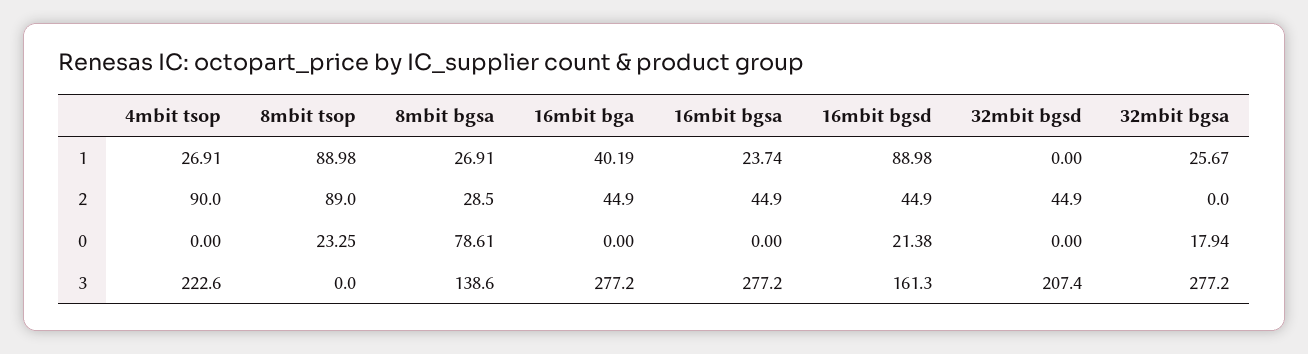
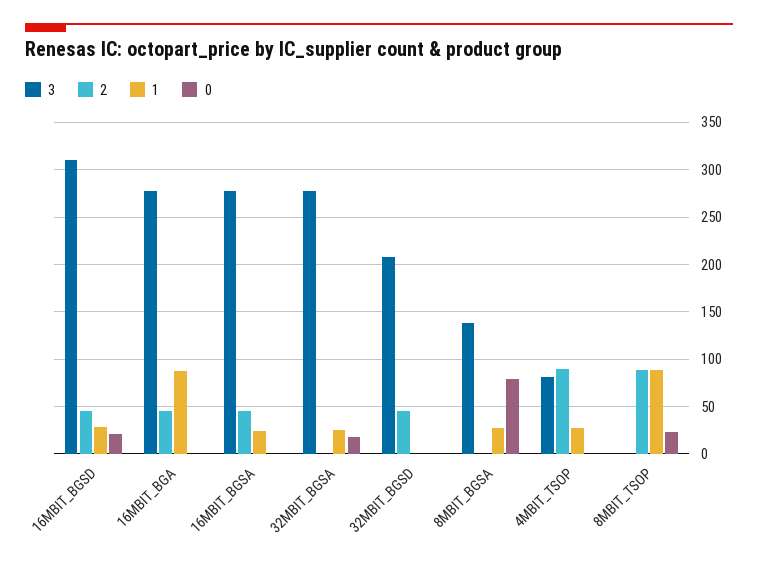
  {
    "1": {
      "4mbit tsop": 26.91,
      "8mbit tsop": 88.98,
      "8mbit bgsa": 26.91,
-     "16mbit bga": 40.19,
+     "16mbit bga": 90,
      "16mbit bgsa": 23.74,
-     "16mbit bgsd": 88.98,
+     "16mbit bgsd": 30,
      "32mbit bgsd": 0,
      "32mbit bgsa": 25.67
    },
    "2": {
      "4mbit tsop": 90,
      "8mbit tsop": 89,
-     "8mbit bgsa": 28.5,
+     "8mbit bgsa": 0,
      "16mbit bga": 44.9,
      "16mbit bgsa": 44.9,
      "16mbit bgsd": 44.9,
      "32mbit bgsd": 44.9,
      "32mbit bgsa": 0
    },
    "0": {
      "4mbit tsop": 0,
      "8mbit tsop": 23.25,
      "8mbit bgsa": 78.61,
      "16mbit bga": 0,
      "16mbit bgsa": 0,
      "16mbit bgsd": 21.38,
      "32mbit bgsd": 0,
      "32mbit bgsa": 17.94
    },
    "3": {
-     "4mbit tsop": 222.6,
+     "4mbit tsop": 80,
      "8mbit tsop": 0,
      "8mbit bgsa": 138.6,
      "16mbit bga": 277.2,
      "16mbit bgsa": 277.2,
-     "16mbit bgsd": 161.3,
+     "16mbit bgsd": 310,
      "32mbit bgsd": 207.4,
      "32mbit bgsa": 277.2
    }
  }

